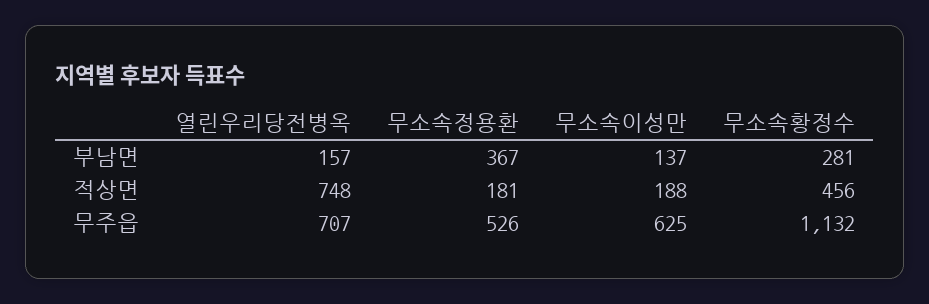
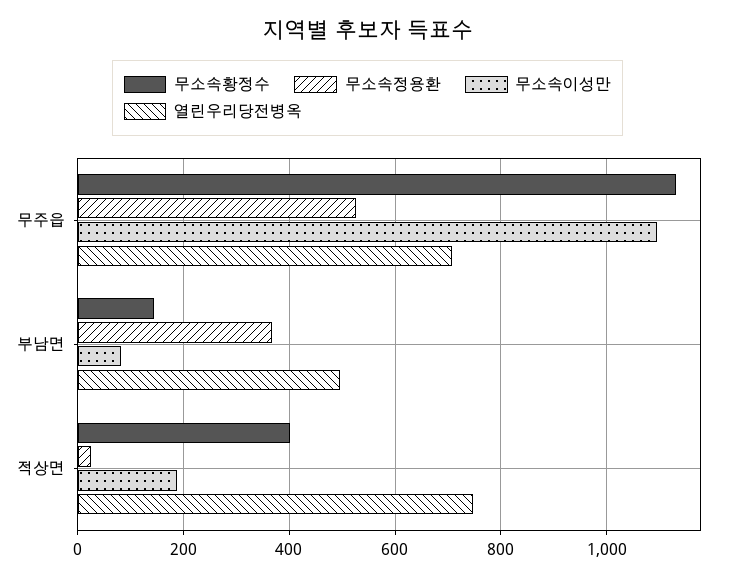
  {
    "열린우리당전병옥": {
-     "부남면": 157,
+     "부남면": 500,
      "적상면": 748,
      "무주읍": 707
    },
    "무소속정용환": {
      "부남면": 367,
-     "적상면": 181,
+     "적상면": 20,
      "무주읍": 526
    },
    "무소속이성만": {
-     "부남면": 137,
+     "부남면": 80,
      "적상면": 188,
-     "무주읍": 625
+     "무주읍": 1100
    },
    "무소속황정수": {
-     "부남면": 281,
+     "부남면": 140,
-     "적상면": 456,
+     "적상면": 400,
      "무주읍": 1132
    }
  }

